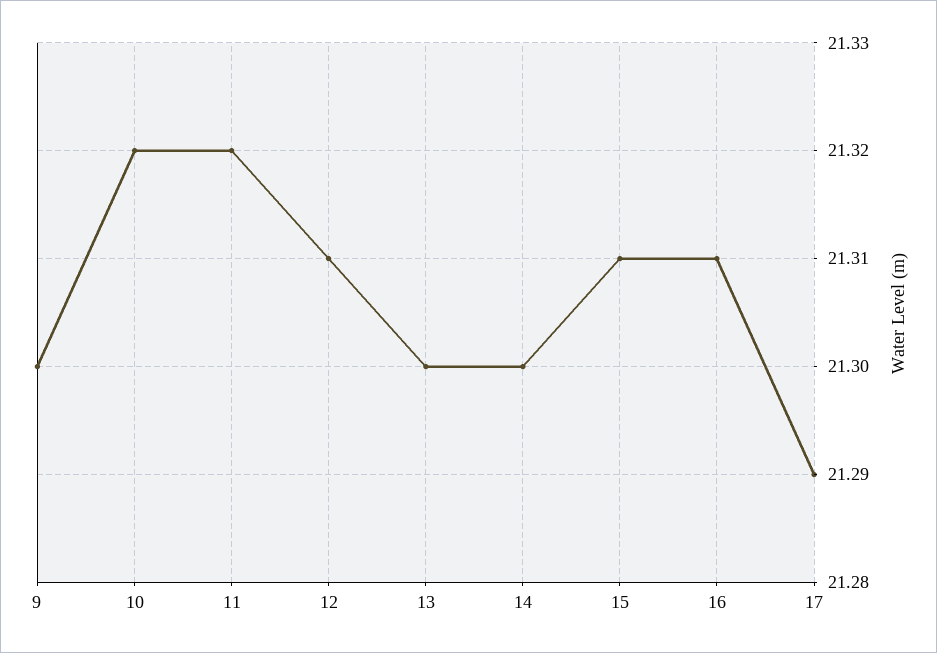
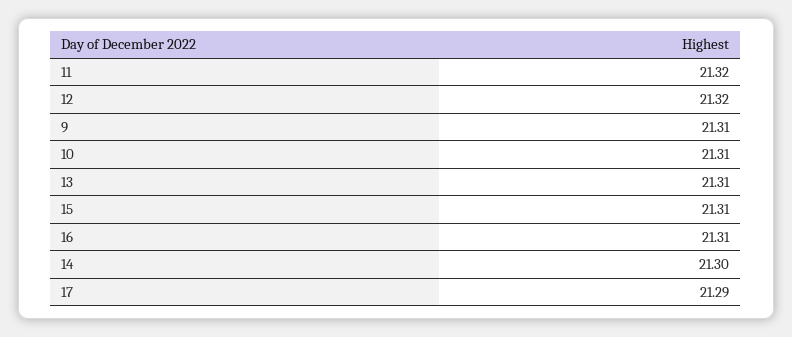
  {
-   "9": 21.3,
+   "9": 21.31,
-   "10": 21.32,
+   "10": 21.31,
    "11": 21.32,
-   "12": 21.31,
+   "12": 21.32,
-   "13": 21.3,
+   "13": 21.31,
    "14": 21.3,
    "15": 21.31,
    "16": 21.31,
    "17": 21.29
  }

